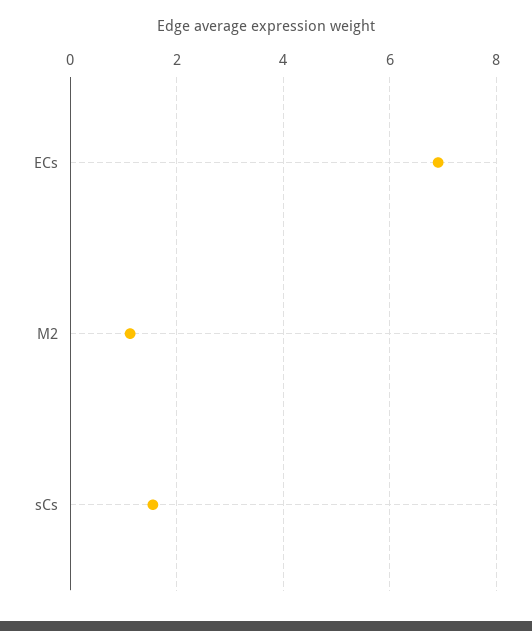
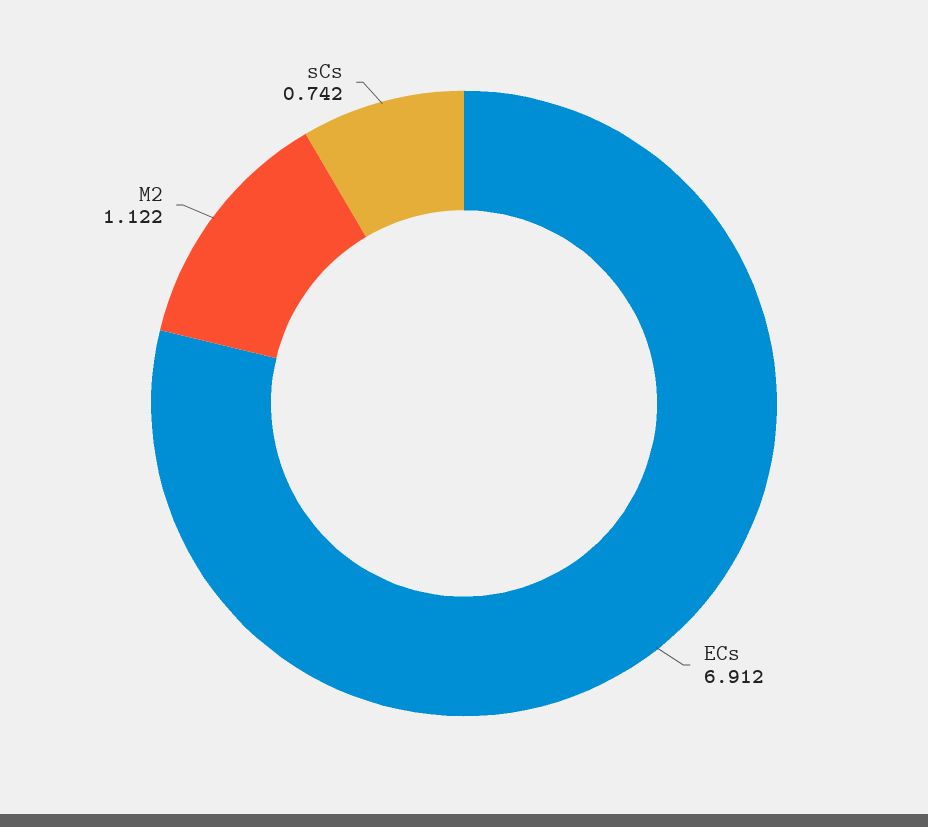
  {
    "ECs": 6.912,
    "M2": 1.122,
-   "sCs": 1.6
+   "sCs": 0.742
  }

